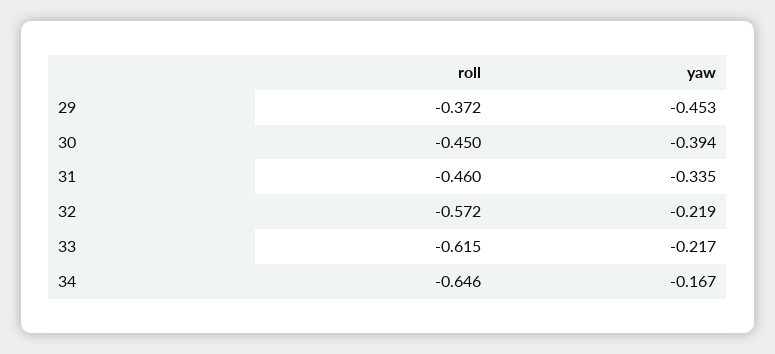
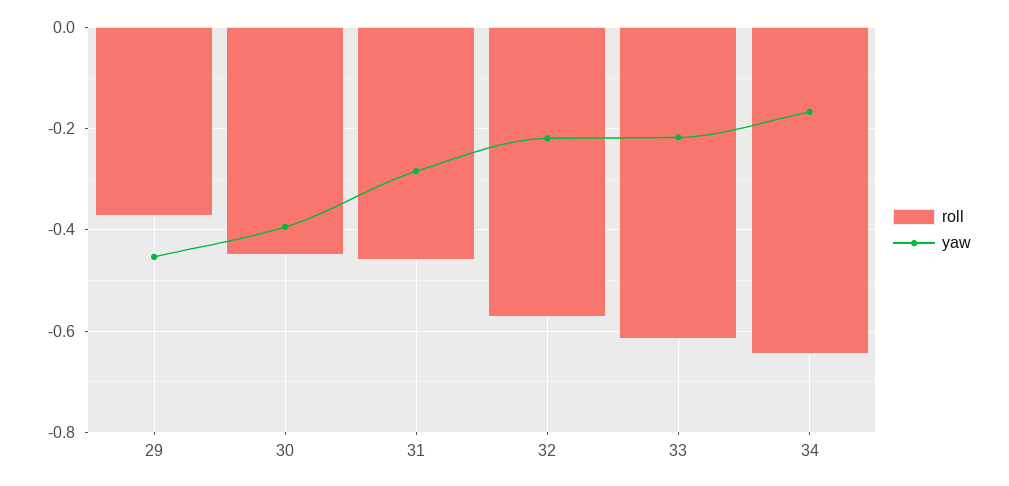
  {
    "roll": {
      "29": -0.372,
      "30": -0.45,
      "31": -0.46,
      "32": -0.572,
      "33": -0.615,
      "34": -0.646
    },
    "yaw": {
      "29": -0.453,
      "30": -0.394,
-     "31": -0.335,
+     "31": -0.28,
      "32": -0.219,
      "33": -0.217,
      "34": -0.167
    }
  }

